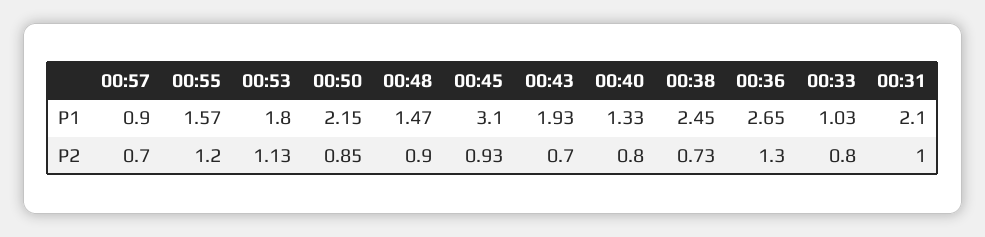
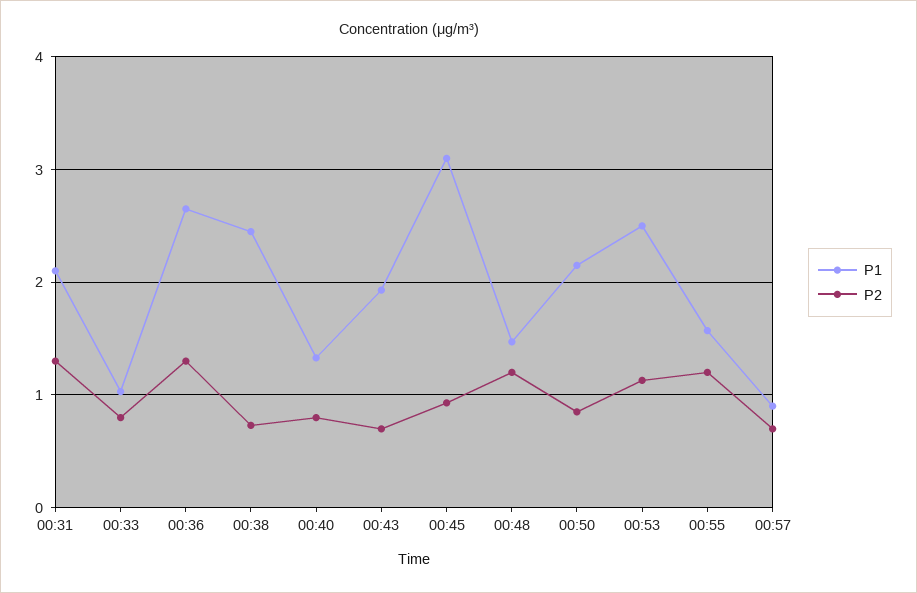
  {
    "P1": {
      "00:57": 0.9,
      "00:55": 1.57,
-     "00:53": 1.8,
+     "00:53": 2.5,
      "00:50": 2.15,
      "00:48": 1.47,
      "00:45": 3.1,
      "00:43": 1.93,
      "00:40": 1.33,
      "00:38": 2.45,
      "00:36": 2.65,
      "00:33": 1.03,
      "00:31": 2.1
    },
    "P2": {
      "00:57": 0.7,
      "00:55": 1.2,
      "00:53": 1.13,
      "00:50": 0.85,
-     "00:48": 0.9,
+     "00:48": 1.2,
      "00:45": 0.93,
      "00:43": 0.7,
      "00:40": 0.8,
      "00:38": 0.73,
      "00:36": 1.3,
      "00:33": 0.8,
-     "00:31": 1
+     "00:31": 1.3
    }
  }

